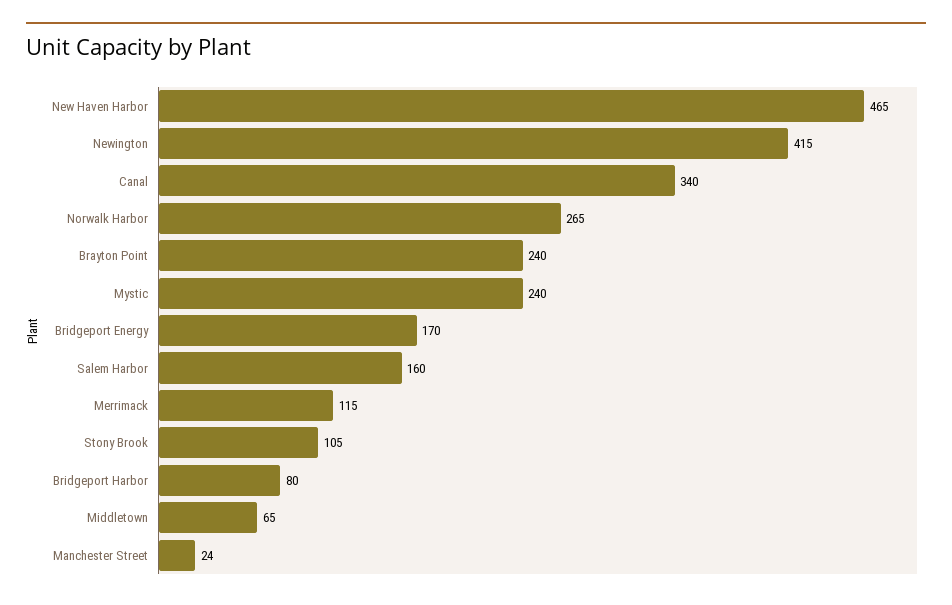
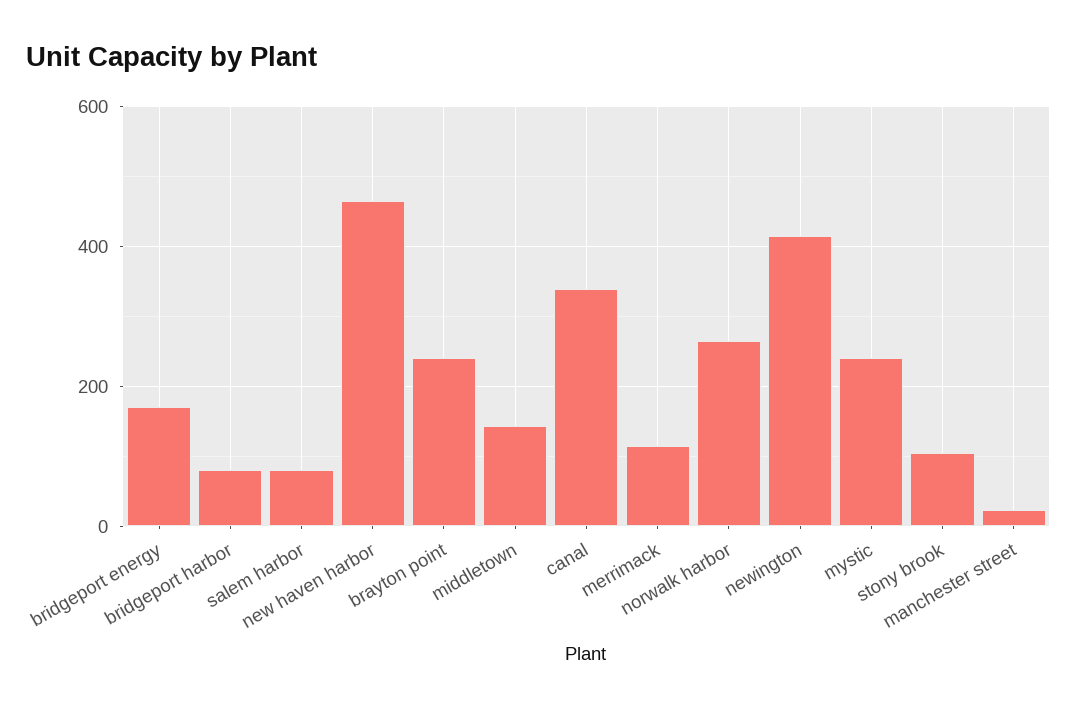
  {
    "New Haven Harbor": 465,
    "Newington": 415,
    "Canal": 340,
    "Norwalk Harbor": 265,
    "Brayton Point": 240,
    "Mystic": 240,
    "Bridgeport Energy": 170,
-   "Salem Harbor": 160,
+   "Salem Harbor": 80,
    "Merrimack": 115,
    "Stony Brook": 105,
    "Bridgeport Harbor": 80,
-   "Middletown": 65,
+   "Middletown": 140,
    "Manchester Street": 24
  }

